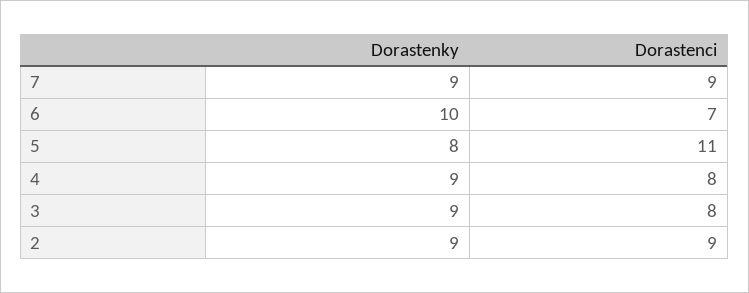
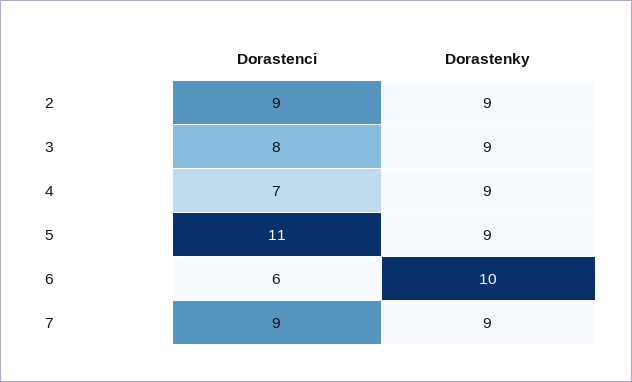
  {
    "Dorastenky": {
      "7": 9,
      "6": 10,
-     "5": 8,
+     "5": 9,
      "4": 9,
      "3": 9,
      "2": 9
    },
    "Dorastenci": {
      "7": 9,
-     "6": 7,
+     "6": 6,
      "5": 11,
-     "4": 8,
+     "4": 7,
      "3": 8,
      "2": 9
    }
  }

